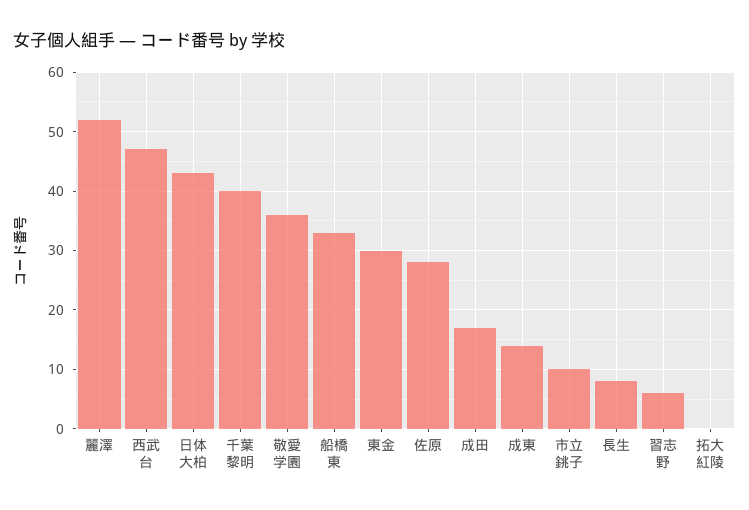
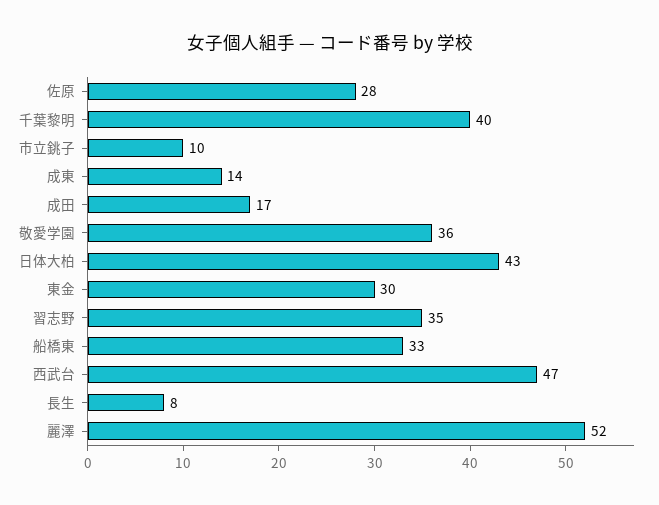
  {
    "麗澤": 52,
    "西武台": 47,
    "日体大柏": 43,
    "千葉黎明": 40,
    "敬愛学園": 36,
    "船橋東": 33,
    "東金": 30,
    "佐原": 28,
    "成田": 17,
    "成東": 14,
    "市立銚子": 10,
    "長生": 8,
-   "習志野": 5,
+   "習志野": 35
-   "拓大紅陵": 0
  }

